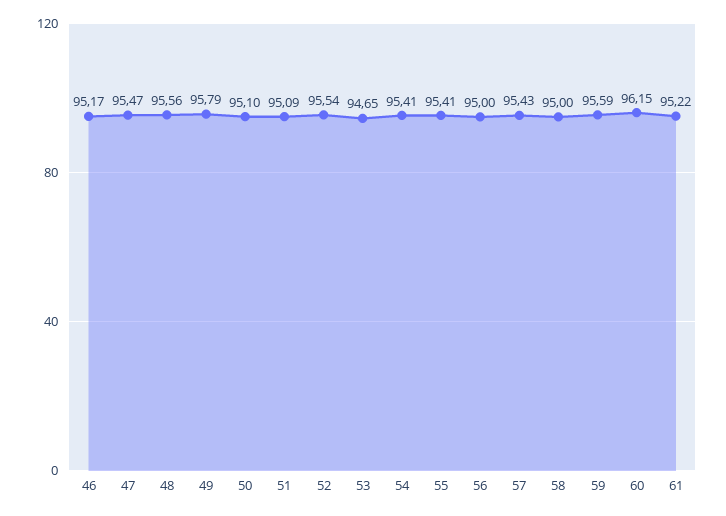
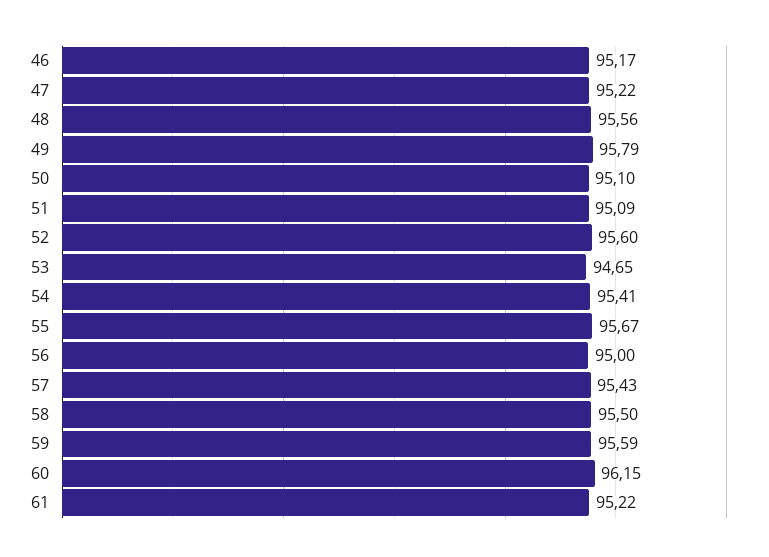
  {
    "46": 95.17,
-   "47": 95.47,
+   "47": 95.22,
    "48": 95.56,
    "49": 95.79,
    "50": 95.1,
    "51": 95.09,
-   "52": 95.54,
+   "52": 95.6,
    "53": 94.65,
    "54": 95.41,
-   "55": 95.41,
+   "55": 95.67,
    "56": 95,
    "57": 95.43,
-   "58": 95,
+   "58": 95.5,
    "59": 95.59,
    "60": 96.15,
    "61": 95.22
  }

